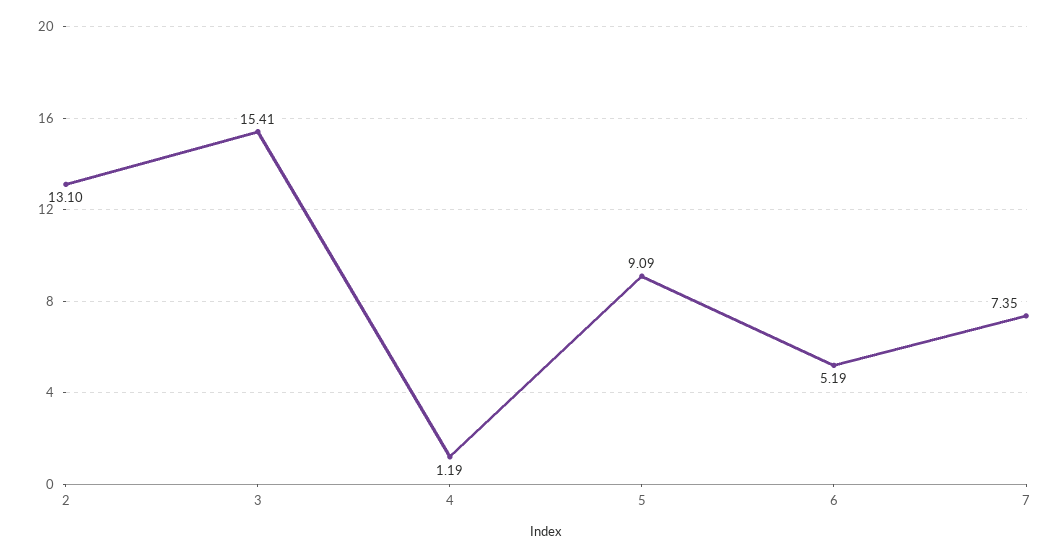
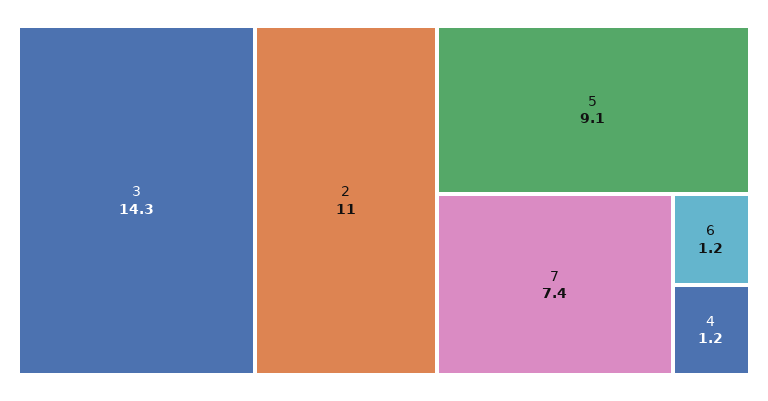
  {
-   "2": 13.1,
+   "2": 11,
-   "3": 15.41,
+   "3": 14.3,
    "4": 1.19,
    "5": 9.09,
-   "6": 5.19,
+   "6": 1.2,
    "7": 7.35
  }

